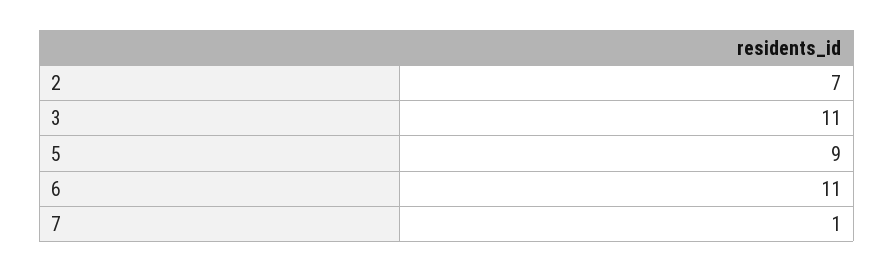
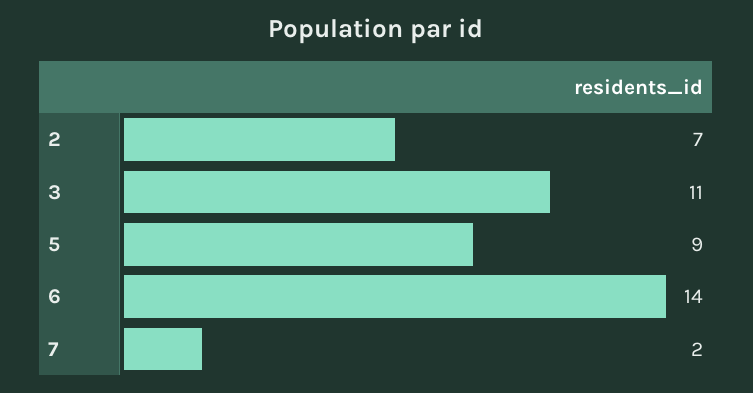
  {
    "2": 7,
    "3": 11,
    "5": 9,
-   "6": 11,
+   "6": 14,
-   "7": 1
+   "7": 2
  }

